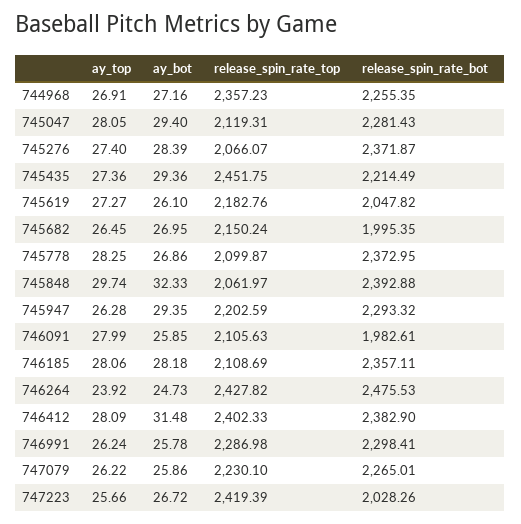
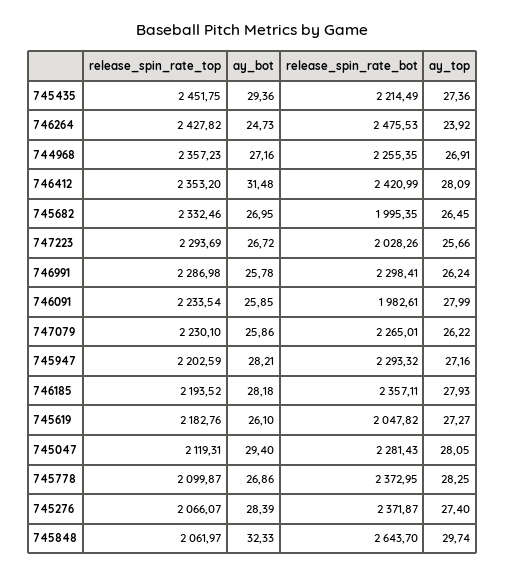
  {
    "ay_top": {
      "744968": 26.91,
      "745047": 28.05,
      "745276": 27.4,
      "745435": 27.36,
      "745619": 27.27,
      "745682": 26.45,
      "745778": 28.25,
      "745848": 29.74,
-     "745947": 26.28,
+     "745947": 27.16,
      "746091": 27.99,
-     "746185": 28.06,
+     "746185": 27.93,
      "746264": 23.92,
      "746412": 28.09,
      "746991": 26.24,
      "747079": 26.22,
      "747223": 25.66
    },
    "ay_bot": {
      "744968": 27.16,
      "745047": 29.4,
      "745276": 28.39,
      "745435": 29.36,
      "745619": 26.1,
      "745682": 26.95,
      "745778": 26.86,
      "745848": 32.33,
-     "745947": 29.35,
+     "745947": 28.21,
      "746091": 25.85,
      "746185": 28.18,
      "746264": 24.73,
      "746412": 31.48,
      "746991": 25.78,
      "747079": 25.86,
      "747223": 26.72
    },
    "release_spin_rate_top": {
      "744968": 2357.23,
      "745047": 2119.31,
      "745276": 2066.07,
      "745435": 2451.75,
      "745619": 2182.76,
-     "745682": 2150.24,
+     "745682": 2332.46,
      "745778": 2099.87,
      "745848": 2061.97,
      "745947": 2202.59,
-     "746091": 2105.63,
+     "746091": 2233.54,
-     "746185": 2108.69,
+     "746185": 2193.52,
      "746264": 2427.82,
-     "746412": 2402.33,
+     "746412": 2353.2,
      "746991": 2286.98,
      "747079": 2230.1,
-     "747223": 2419.39
+     "747223": 2293.69
    },
    "release_spin_rate_bot": {
      "744968": 2255.35,
      "745047": 2281.43,
      "745276": 2371.87,
      "745435": 2214.49,
      "745619": 2047.82,
      "745682": 1995.35,
      "745778": 2372.95,
-     "745848": 2392.88,
+     "745848": 2643.7,
      "745947": 2293.32,
      "746091": 1982.61,
      "746185": 2357.11,
      "746264": 2475.53,
-     "746412": 2382.9,
+     "746412": 2420.99,
      "746991": 2298.41,
      "747079": 2265.01,
      "747223": 2028.26
    }
  }

